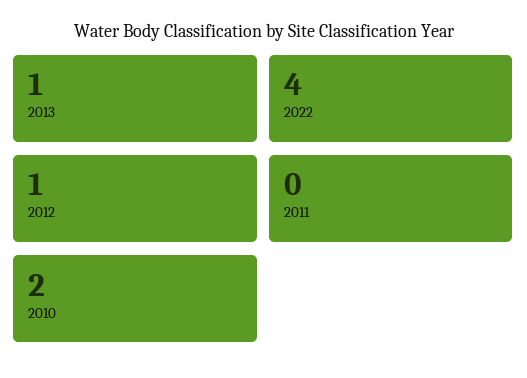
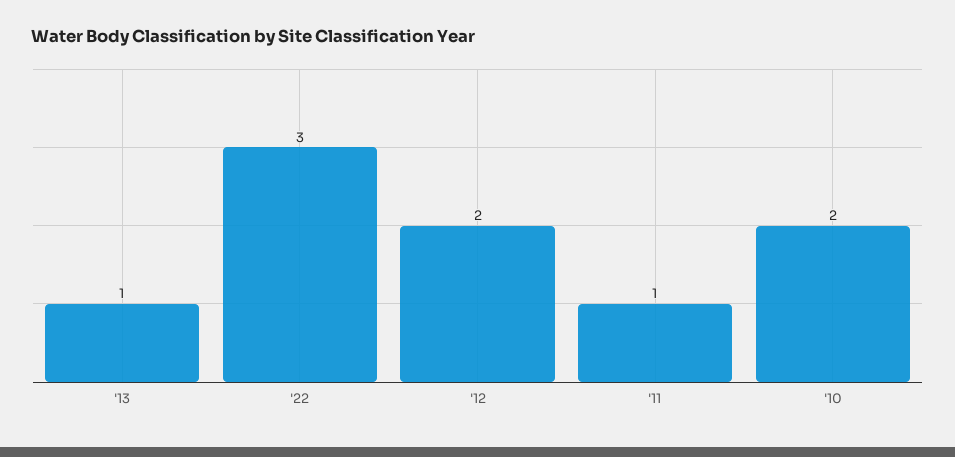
  {
    "2013": 1,
-   "2022": 4,
+   "2022": 3,
-   "2012": 1,
+   "2012": 2,
-   "2011": 0,
+   "2011": 1,
    "2010": 2
  }

